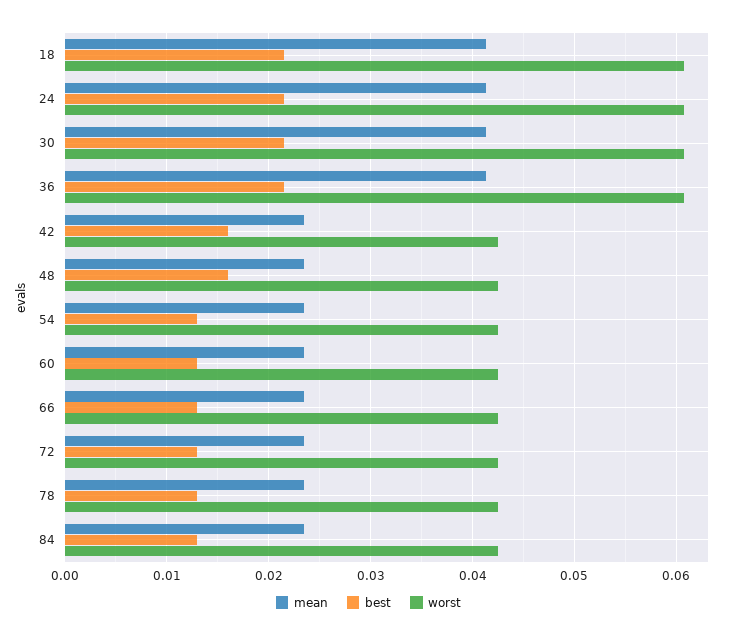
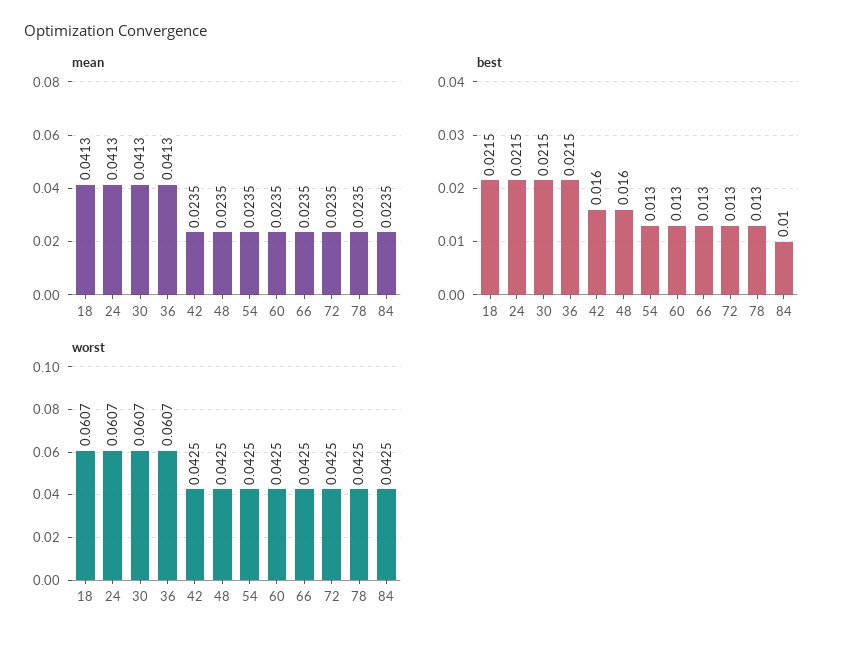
  {
    "mean": {
      "18": 0.0413,
      "24": 0.0413,
      "30": 0.0413,
      "36": 0.0413,
      "42": 0.0235,
      "48": 0.0235,
      "54": 0.0235,
      "60": 0.0235,
      "66": 0.0235,
      "72": 0.0235,
      "78": 0.0235,
      "84": 0.0235
    },
    "best": {
      "18": 0.0215,
      "24": 0.0215,
      "30": 0.0215,
      "36": 0.0215,
      "42": 0.016,
      "48": 0.016,
      "54": 0.013,
      "60": 0.013,
      "66": 0.013,
      "72": 0.013,
      "78": 0.013,
-     "84": 0.013
+     "84": 0.01
    },
    "worst": {
      "18": 0.0607,
      "24": 0.0607,
      "30": 0.0607,
      "36": 0.0607,
      "42": 0.0425,
      "48": 0.0425,
      "54": 0.0425,
      "60": 0.0425,
      "66": 0.0425,
      "72": 0.0425,
      "78": 0.0425,
      "84": 0.0425
    }
  }

